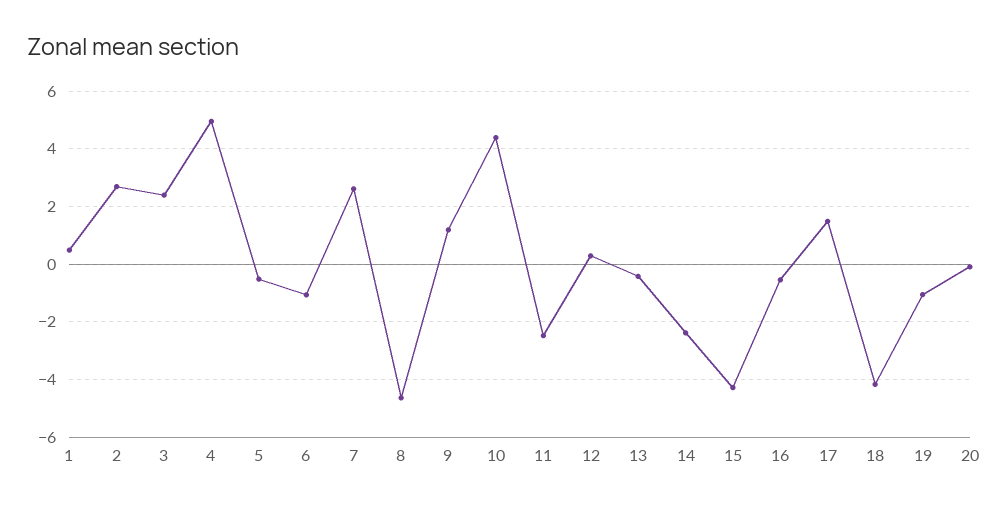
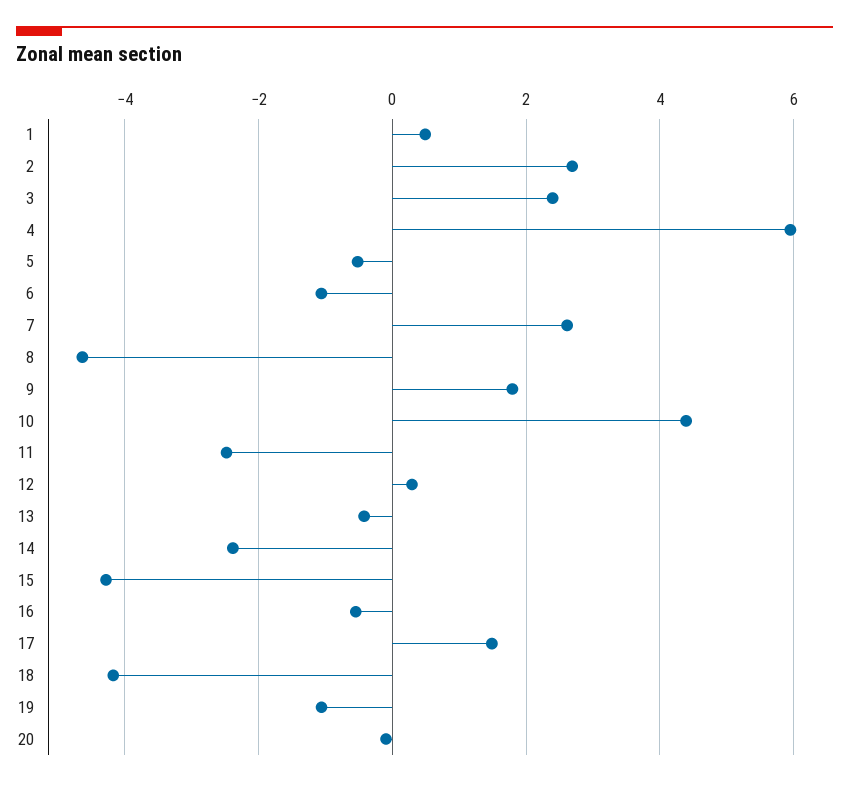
  {
    "1": 0.4,
    "2": 2.6,
    "3": 2.4,
-   "4": 5,
+   "4": 6,
    "5": -0.6,
    "6": -1,
    "7": 2.6,
    "8": -4.6,
-   "9": 1.25,
+   "9": 1.8,
    "10": 4.4,
    "11": -2.4,
    "12": 0.2,
    "13": -0.4,
    "14": -2.4,
    "15": -4.2,
    "16": -0.6,
    "17": 1.4,
    "18": -4.2,
    "19": -1,
    "20": 0
  }

